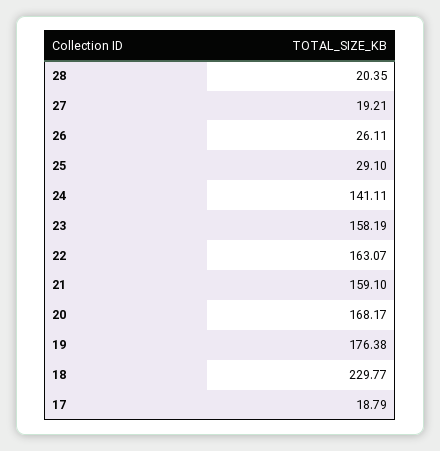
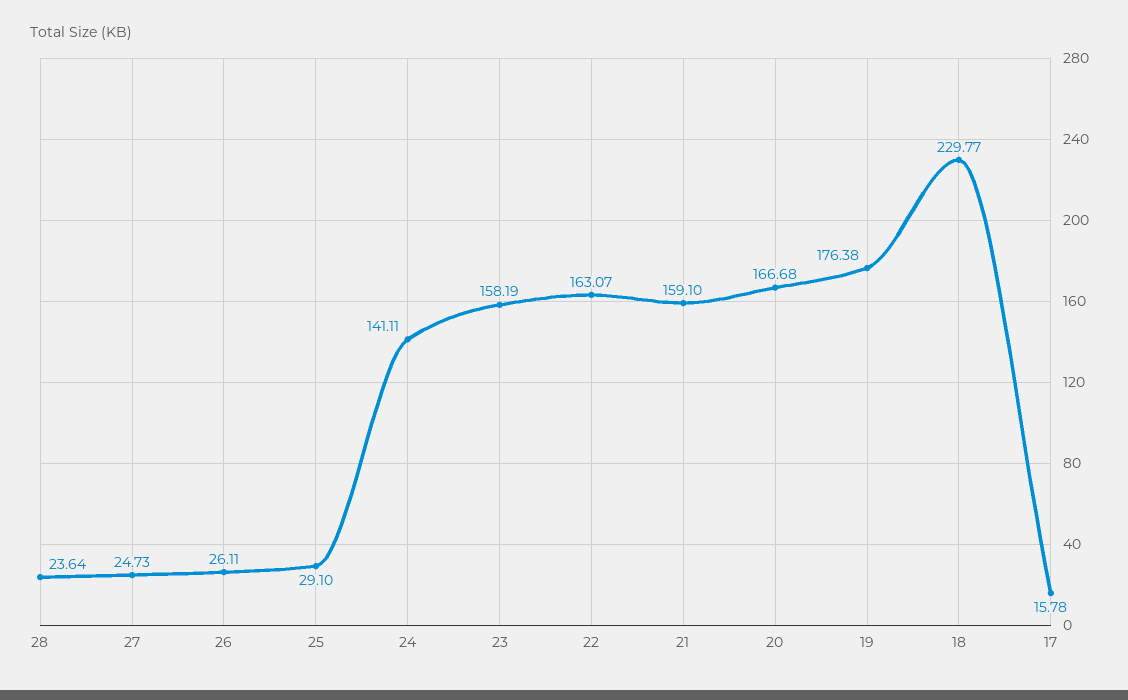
  {
-   "28": 20.35,
+   "28": 23.64,
-   "27": 19.21,
+   "27": 24.73,
    "26": 26.11,
    "25": 29.1,
    "24": 141.11,
    "23": 158.19,
    "22": 163.07,
    "21": 159.1,
-   "20": 168.17,
+   "20": 166.68,
    "19": 176.38,
    "18": 229.77,
-   "17": 18.79
+   "17": 15.78
  }

